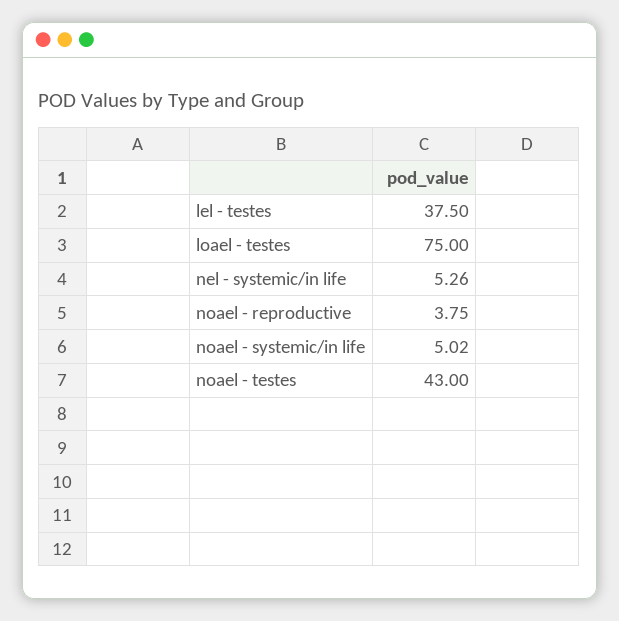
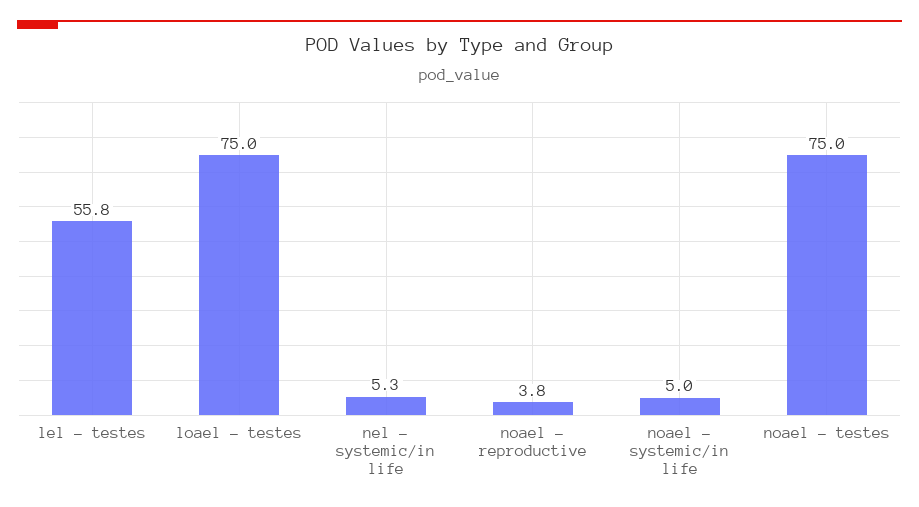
  {
-   "lel - testes": 37.5,
+   "lel - testes": 55.8,
    "loael - testes": 75,
    "nel - systemic/in life": 5.26,
    "noael - reproductive": 3.75,
    "noael - systemic/in life": 5.02,
-   "noael - testes": 43
+   "noael - testes": 75
  }

